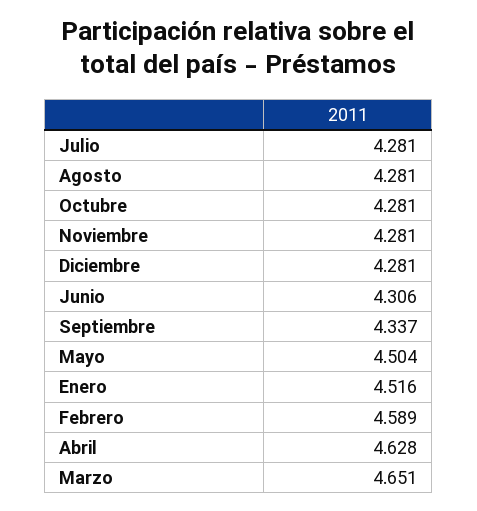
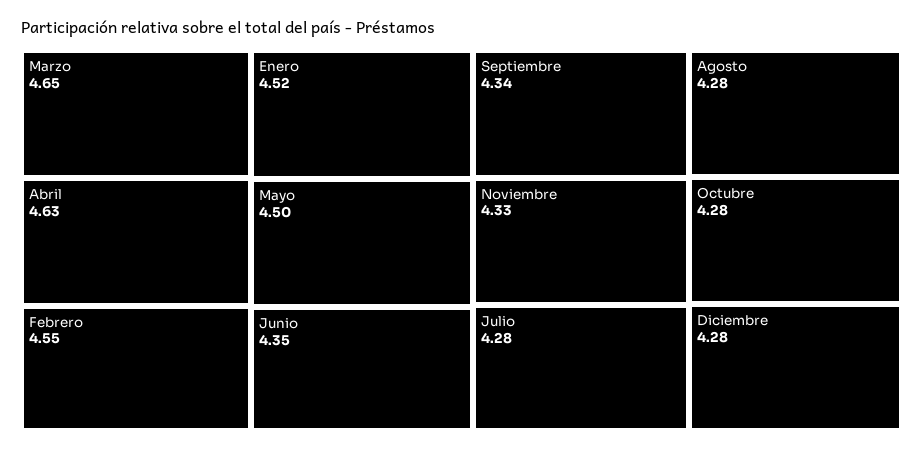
  {
    "Julio": 4.281,
    "Agosto": 4.281,
    "Octubre": 4.281,
-   "Noviembre": 4.281,
+   "Noviembre": 4.33,
    "Diciembre": 4.281,
-   "Junio": 4.306,
+   "Junio": 4.35,
    "Septiembre": 4.337,
    "Mayo": 4.504,
    "Enero": 4.516,
-   "Febrero": 4.589,
+   "Febrero": 4.55,
    "Abril": 4.628,
    "Marzo": 4.651
  }

